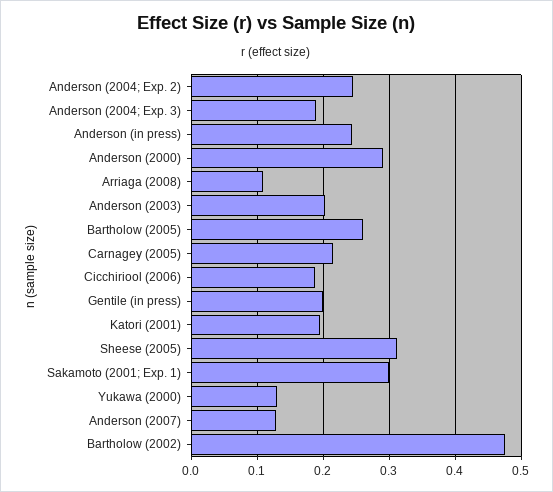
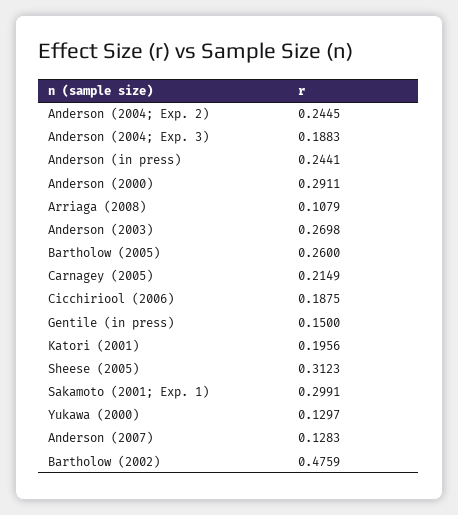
  {
    "Anderson (2004; Exp. 2)": 0.2445,
    "Anderson (2004; Exp. 3)": 0.1883,
    "Anderson (in press)": 0.2441,
    "Anderson (2000)": 0.2911,
    "Arriaga (2008)": 0.1079,
-   "Anderson (2003)": 0.2,
+   "Anderson (2003)": 0.2698,
    "Bartholow (2005)": 0.26,
    "Carnagey (2005)": 0.2149,
    "Cicchiriool (2006)": 0.1875,
-   "Gentile (in press)": 0.2,
+   "Gentile (in press)": 0.15,
    "Katori (2001)": 0.1956,
    "Sheese (2005)": 0.3123,
    "Sakamoto (2001; Exp. 1)": 0.2991,
    "Yukawa (2000)": 0.1297,
    "Anderson (2007)": 0.1283,
    "Bartholow (2002)": 0.4759
  }

